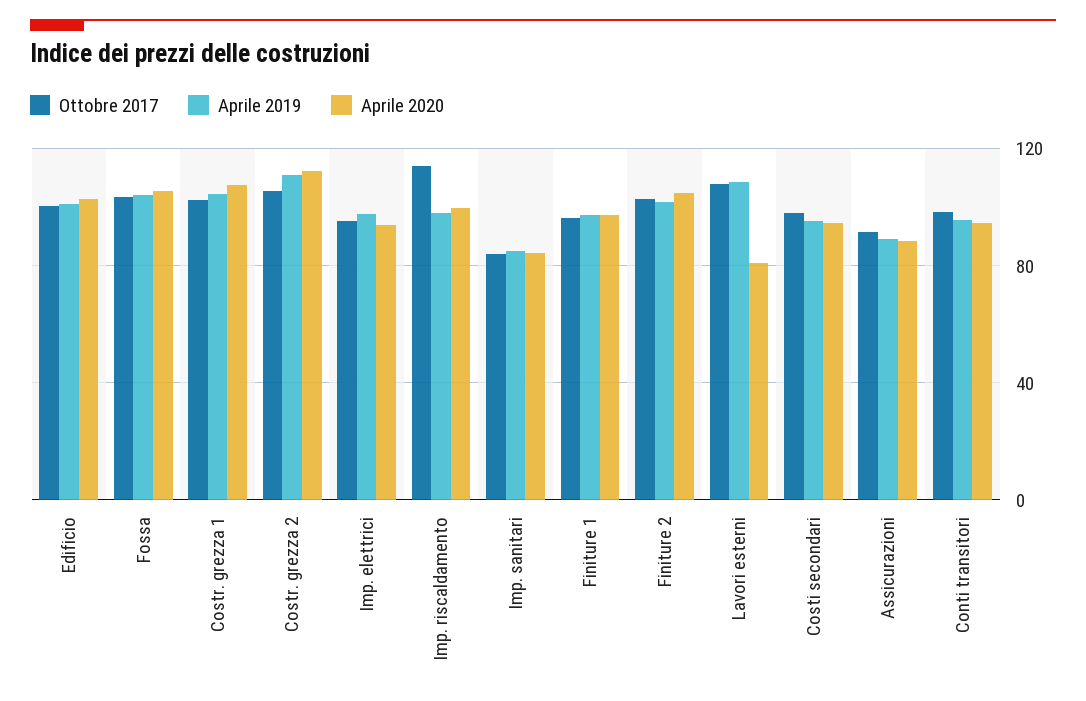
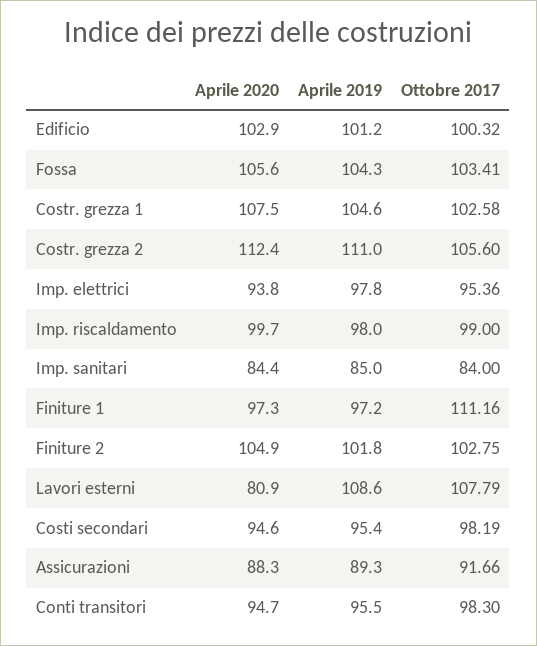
  {
    "Ottobre 2017": {
      "Edificio": 100.32,
      "Fossa": 103.41,
      "Costr. grezza 1": 102.58,
      "Costr. grezza 2": 105.6,
      "Imp. elettrici": 95.36,
-     "Imp. riscaldamento": 115,
+     "Imp. riscaldamento": 99,
      "Imp. sanitari": 84,
-     "Finiture 1": 95,
+     "Finiture 1": 111.16,
      "Finiture 2": 102.75,
      "Lavori esterni": 107.79,
      "Costi secondari": 98.19,
      "Assicurazioni": 91.66,
      "Conti transitori": 98.3
    },
    "Aprile 2019": {
      "Edificio": 101.2,
      "Fossa": 104.3,
      "Costr. grezza 1": 104.6,
      "Costr. grezza 2": 111,
      "Imp. elettrici": 97.8,
      "Imp. riscaldamento": 98,
      "Imp. sanitari": 85,
      "Finiture 1": 97.2,
      "Finiture 2": 101.8,
      "Lavori esterni": 108.6,
      "Costi secondari": 95.4,
      "Assicurazioni": 89.3,
      "Conti transitori": 95.5
    },
    "Aprile 2020": {
      "Edificio": 102.9,
      "Fossa": 105.6,
      "Costr. grezza 1": 107.5,
      "Costr. grezza 2": 112.4,
      "Imp. elettrici": 93.8,
      "Imp. riscaldamento": 99.7,
      "Imp. sanitari": 84.4,
      "Finiture 1": 97.3,
      "Finiture 2": 104.9,
      "Lavori esterni": 80.9,
      "Costi secondari": 94.6,
      "Assicurazioni": 88.3,
      "Conti transitori": 94.7
    }
  }

